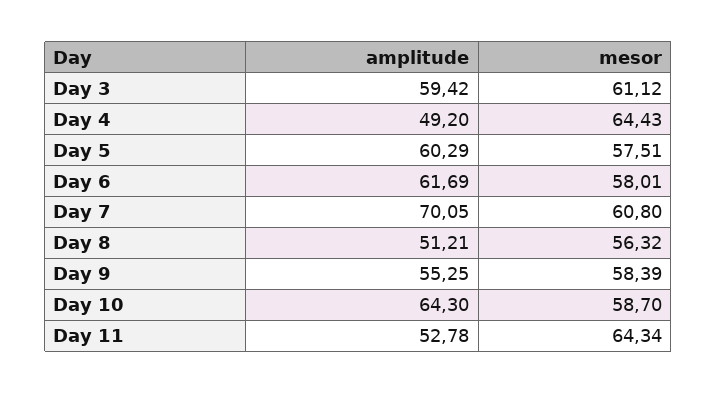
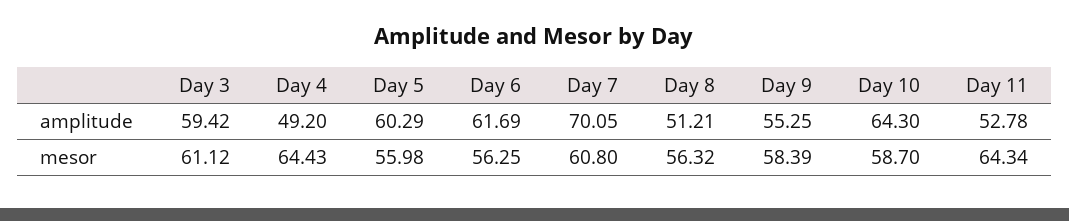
  {
    "amplitude": {
      "Day 3": 59.42,
      "Day 4": 49.2,
      "Day 5": 60.29,
      "Day 6": 61.69,
      "Day 7": 70.05,
      "Day 8": 51.21,
      "Day 9": 55.25,
      "Day 10": 64.3,
      "Day 11": 52.78
    },
    "mesor": {
      "Day 3": 61.12,
      "Day 4": 64.43,
-     "Day 5": 57.51,
+     "Day 5": 55.98,
-     "Day 6": 58.01,
+     "Day 6": 56.25,
      "Day 7": 60.8,
      "Day 8": 56.32,
      "Day 9": 58.39,
      "Day 10": 58.7,
      "Day 11": 64.34
    }
  }

